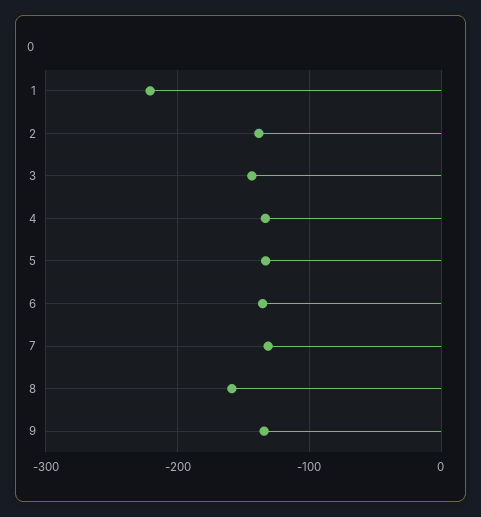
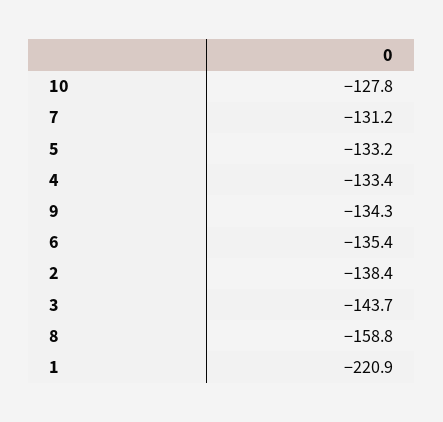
  {
    "1": -220.9,
    "2": -138.4,
    "3": -143.7,
    "4": -133.4,
    "5": -133.2,
    "6": -135.4,
    "7": -131.2,
    "8": -158.8,
-   "9": -134.3
+   "9": -134.3,
+   "10": -127.8
  }

